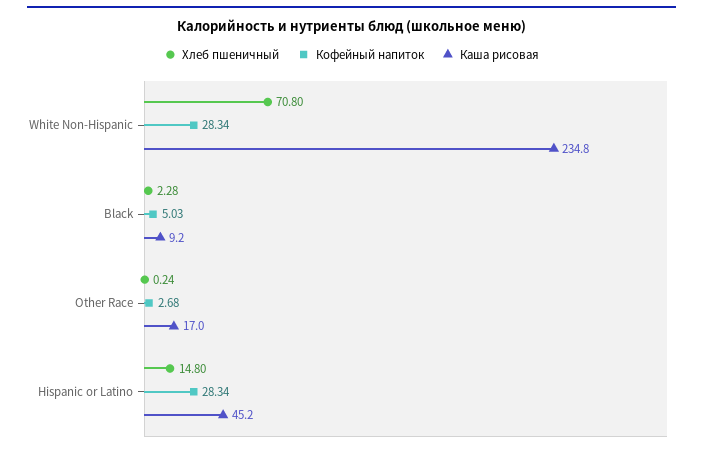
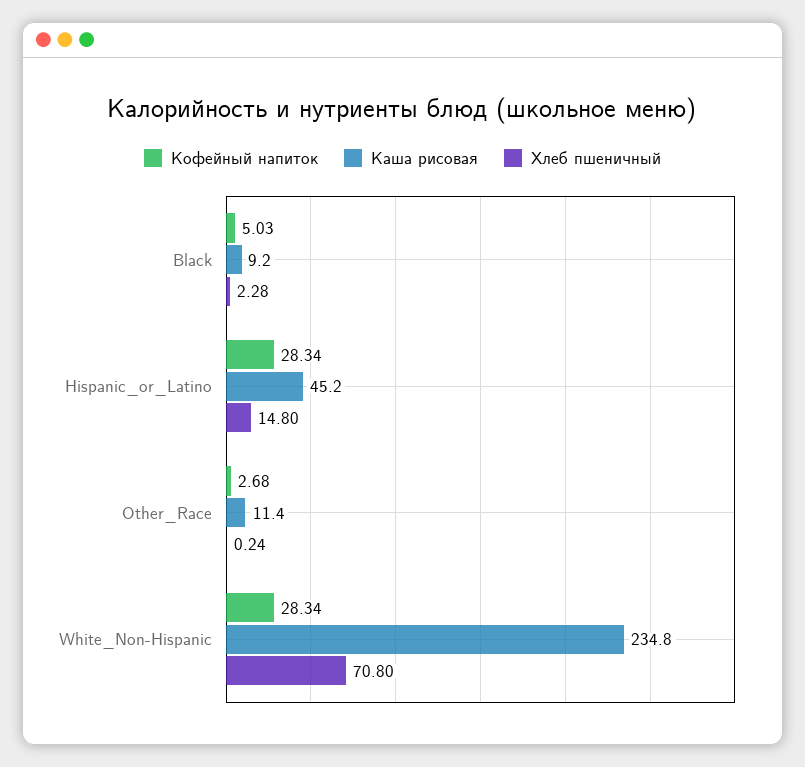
  {
    "Хлеб пшеничный": {
      "White Non-Hispanic": 70.8,
      "Black": 2.28,
      "Other Race": 0.24,
      "Hispanic or Latino": 14.8
    },
    "Кофейный напиток": {
      "White Non-Hispanic": 28.34,
      "Black": 5.03,
      "Other Race": 2.68,
      "Hispanic or Latino": 28.34
    },
    "Каша рисовая": {
      "White Non-Hispanic": 234.8,
      "Black": 9.2,
-     "Other Race": 17,
+     "Other Race": 11.4,
      "Hispanic or Latino": 45.2
    }
  }

